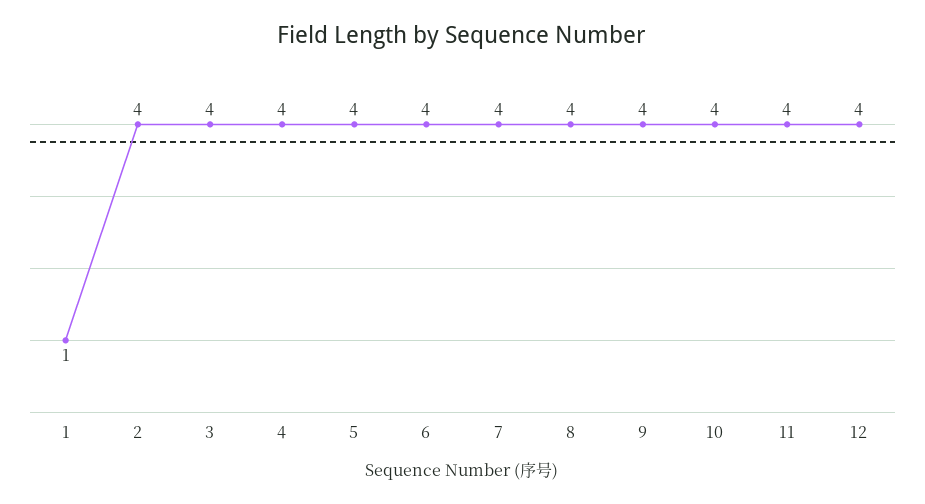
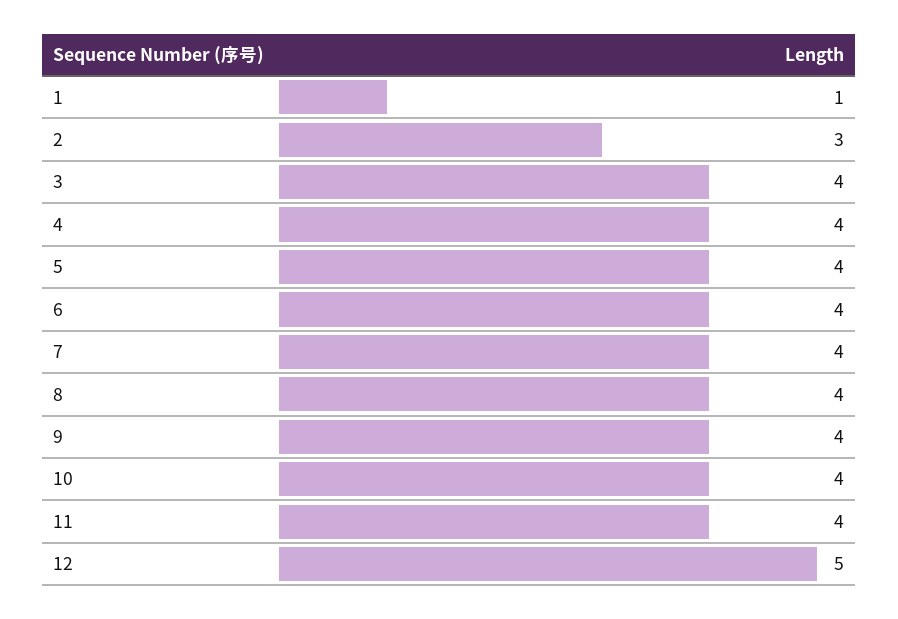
  {
    "1": 1,
-   "2": 4,
+   "2": 3,
    "3": 4,
    "4": 4,
    "5": 4,
    "6": 4,
    "7": 4,
    "8": 4,
    "9": 4,
    "10": 4,
    "11": 4,
-   "12": 4
+   "12": 5
  }

